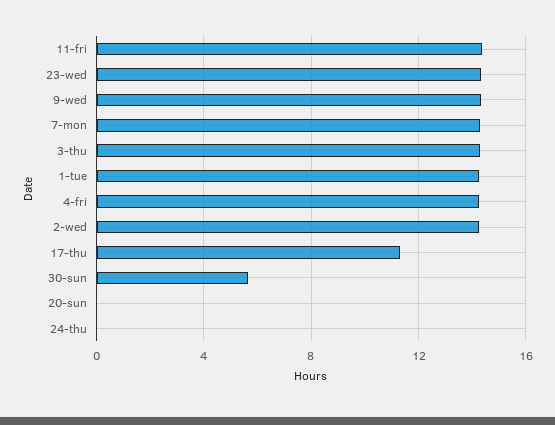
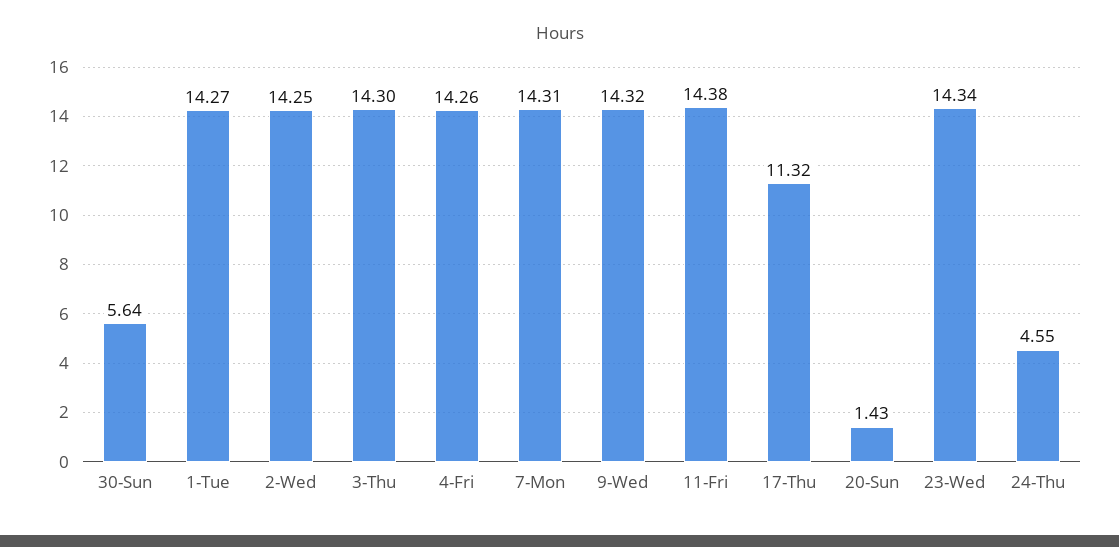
  {
    "11-fri": 14.38,
    "23-wed": 14.34,
    "9-wed": 14.32,
    "7-mon": 14.31,
    "3-thu": 14.3,
    "1-tue": 14.27,
    "4-fri": 14.26,
    "2-wed": 14.25,
    "17-thu": 11.32,
    "30-sun": 5.64,
-   "20-sun": 0,
+   "20-sun": 1.43,
-   "24-thu": 0
+   "24-thu": 4.55
  }

